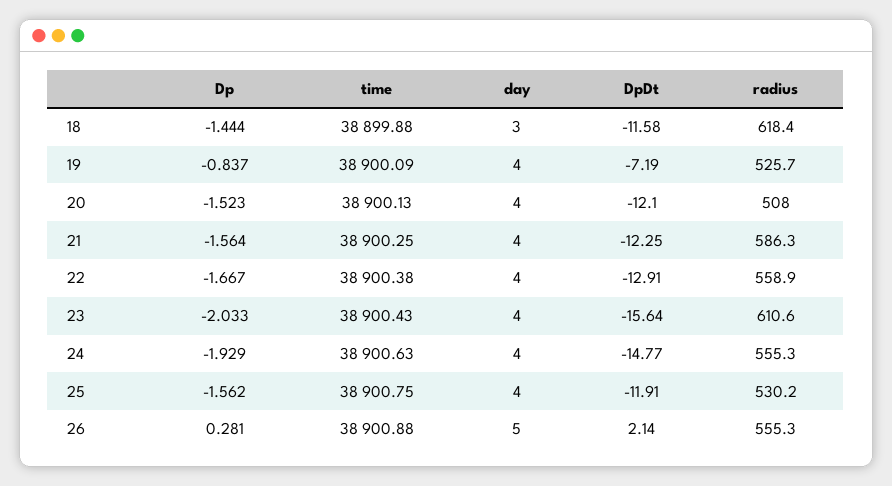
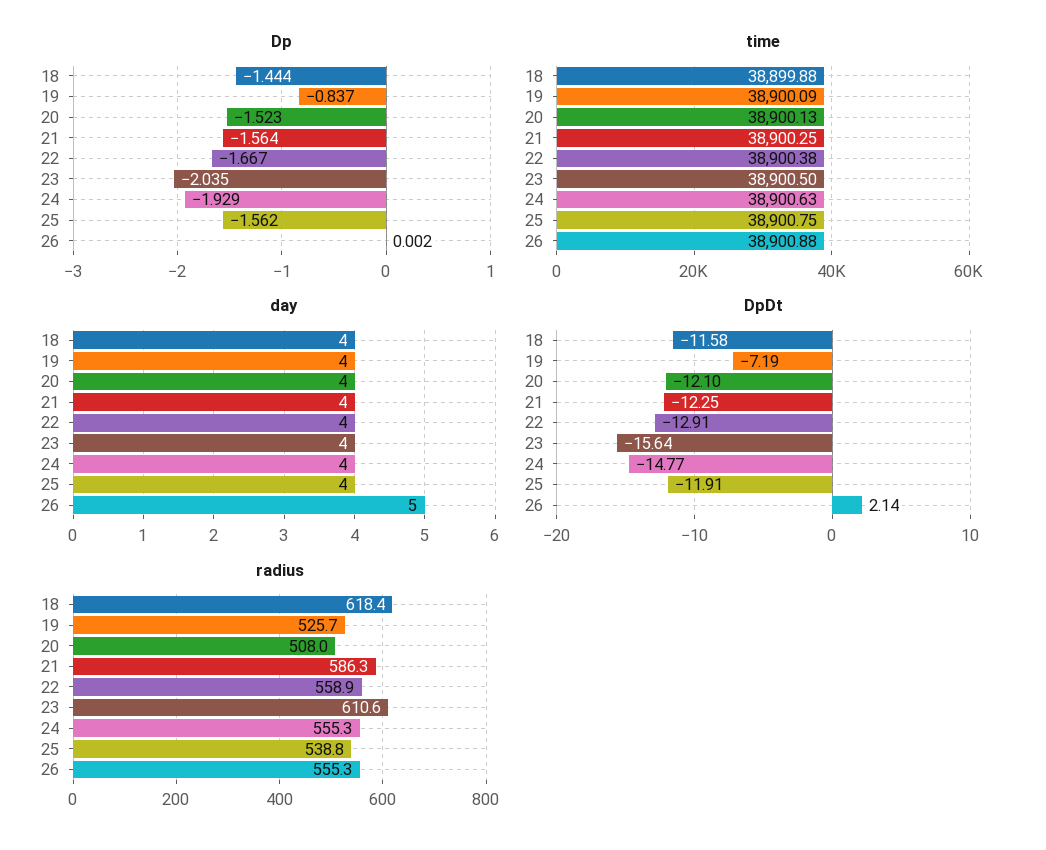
  {
    "Dp": {
      "18": -1.444,
      "19": -0.837,
      "20": -1.523,
      "21": -1.564,
      "22": -1.667,
-     "23": -2.033,
+     "23": -2.035,
      "24": -1.929,
      "25": -1.562,
-     "26": 0.281
+     "26": 0.002
    },
    "time": {
      "18": 38899.88,
      "19": 38900.09,
      "20": 38900.13,
      "21": 38900.25,
      "22": 38900.38,
-     "23": 38900.43,
+     "23": 38900.5,
      "24": 38900.63,
      "25": 38900.75,
      "26": 38900.88
    },
    "day": {
-     "18": 3,
+     "18": 4,
      "19": 4,
      "20": 4,
      "21": 4,
      "22": 4,
      "23": 4,
      "24": 4,
      "25": 4,
      "26": 5
    },
    "DpDt": {
      "18": -11.58,
      "19": -7.19,
      "20": -12.1,
      "21": -12.25,
      "22": -12.91,
      "23": -15.64,
      "24": -14.77,
      "25": -11.91,
      "26": 2.14
    },
    "radius": {
      "18": 618.4,
      "19": 525.7,
      "20": 508,
      "21": 586.3,
      "22": 558.9,
      "23": 610.6,
      "24": 555.3,
-     "25": 530.2,
+     "25": 538.8,
      "26": 555.3
    }
  }

